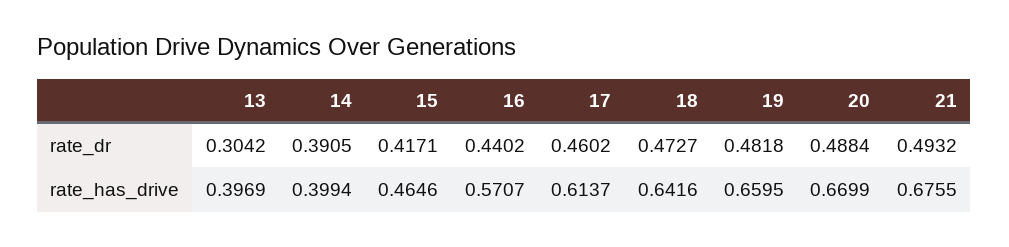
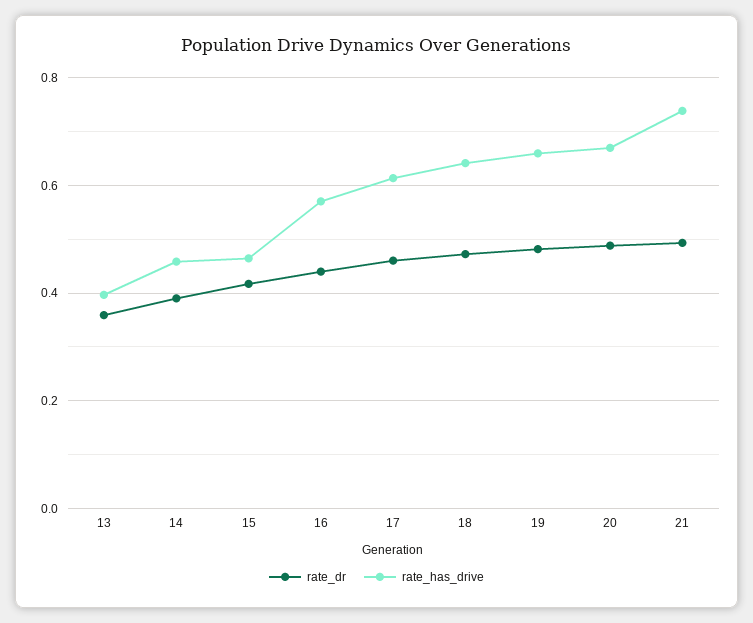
  {
    "rate_dr": {
-     "13": 0.3042,
+     "13": 0.36,
      "14": 0.3905,
      "15": 0.4171,
      "16": 0.4402,
      "17": 0.4602,
      "18": 0.4727,
      "19": 0.4818,
      "20": 0.4884,
      "21": 0.4932
    },
    "rate_has_drive": {
      "13": 0.3969,
-     "14": 0.3994,
+     "14": 0.46,
      "15": 0.4646,
      "16": 0.5707,
      "17": 0.6137,
      "18": 0.6416,
      "19": 0.6595,
      "20": 0.6699,
-     "21": 0.6755
+     "21": 0.74
    }
  }

